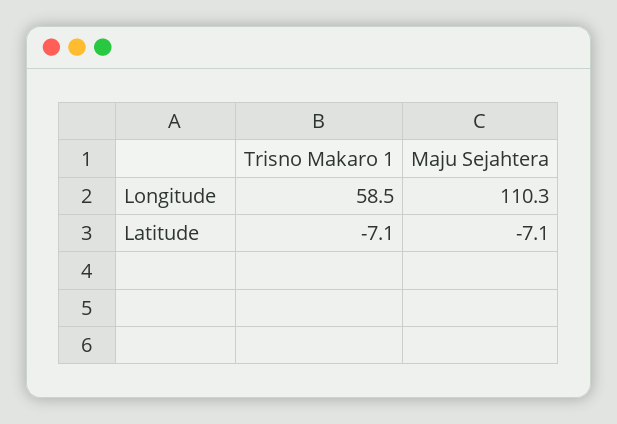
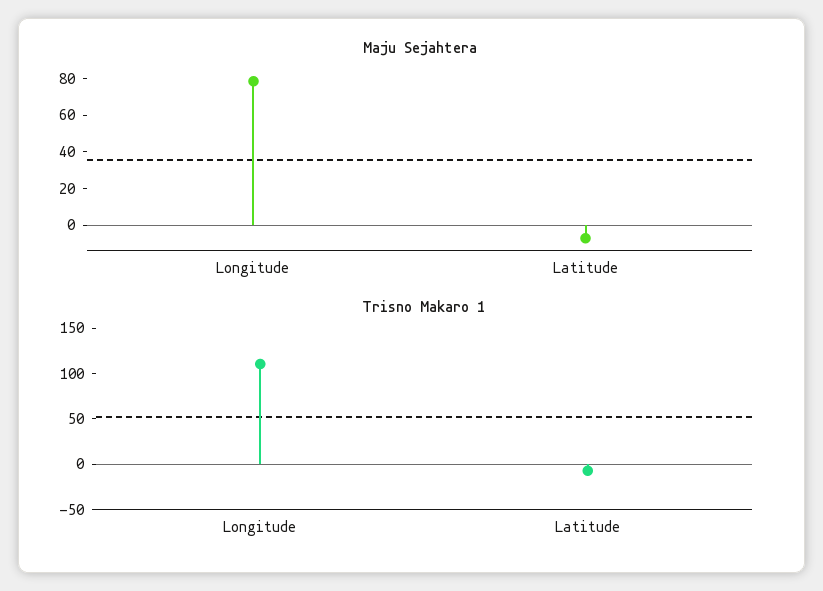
  {
    "Trisno Makaro 1": {
-     "Longitude": 58.5,
+     "Longitude": 110,
      "Latitude": -7.1
    },
    "Maju Sejahtera": {
-     "Longitude": 110.3,
+     "Longitude": 80,
      "Latitude": -7.1
    }
  }

